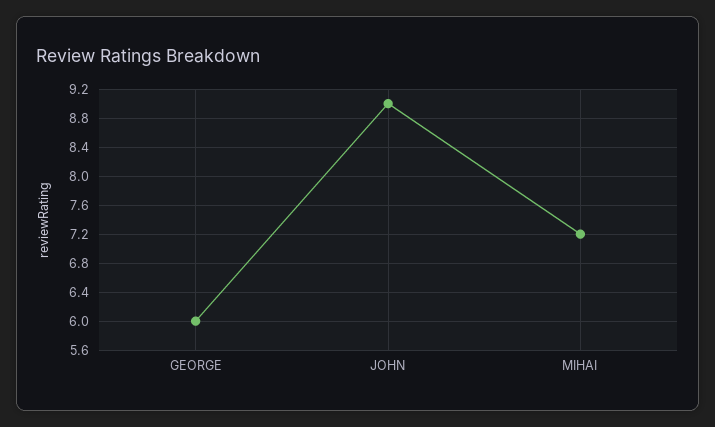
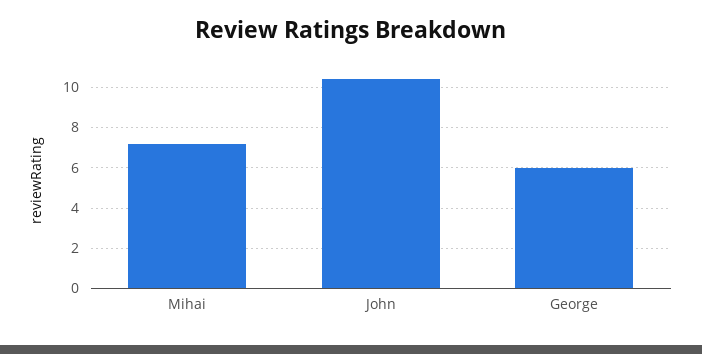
  {
    "GEORGE": 6,
-   "JOHN": 9,
+   "JOHN": 10.5,
    "MIHAI": 7.2
  }

